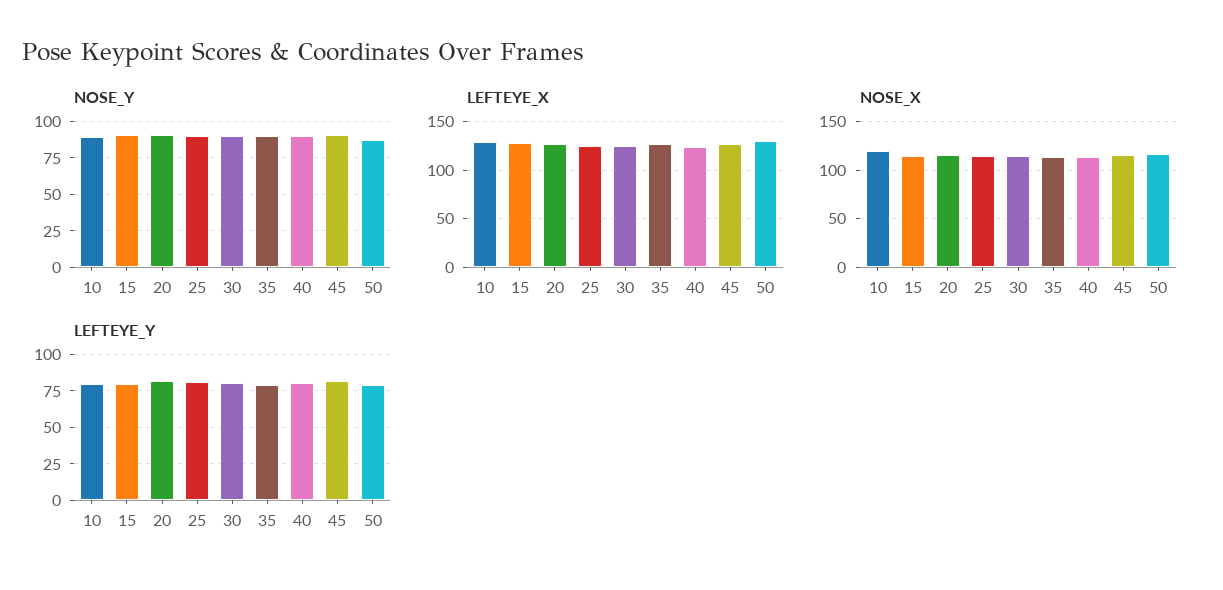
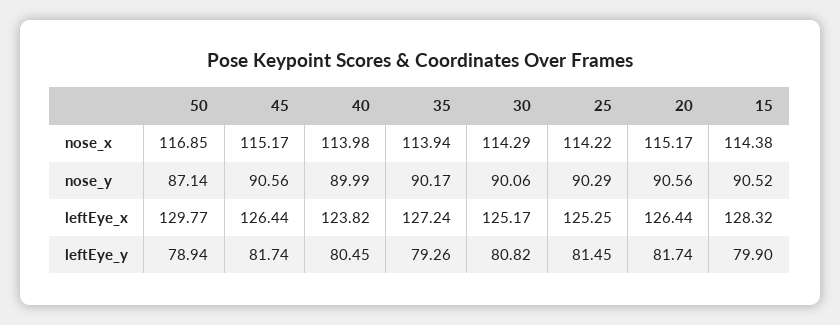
  {
    "NOSE_Y": {
-     "10": 90,
      "15": 90.52,
      "20": 90.56,
      "25": 90.29,
      "30": 90.06,
      "35": 90.17,
      "40": 89.99,
      "45": 90.56,
      "50": 87.14
    },
    "LEFTEYE_X": {
-     "10": 130,
      "15": 128.32,
      "20": 126.44,
      "25": 125.25,
      "30": 125.17,
      "35": 127.24,
      "40": 123.82,
      "45": 126.44,
      "50": 129.77
    },
    "NOSE_X": {
-     "10": 120,
      "15": 114.38,
      "20": 115.17,
      "25": 114.22,
      "30": 114.29,
      "35": 113.94,
      "40": 113.98,
      "45": 115.17,
      "50": 116.85
    },
    "LEFTEYE_Y": {
-     "10": 80,
      "15": 79.9,
      "20": 81.74,
      "25": 81.45,
      "30": 80.82,
      "35": 79.26,
      "40": 80.45,
      "45": 81.74,
      "50": 78.94
    }
  }

